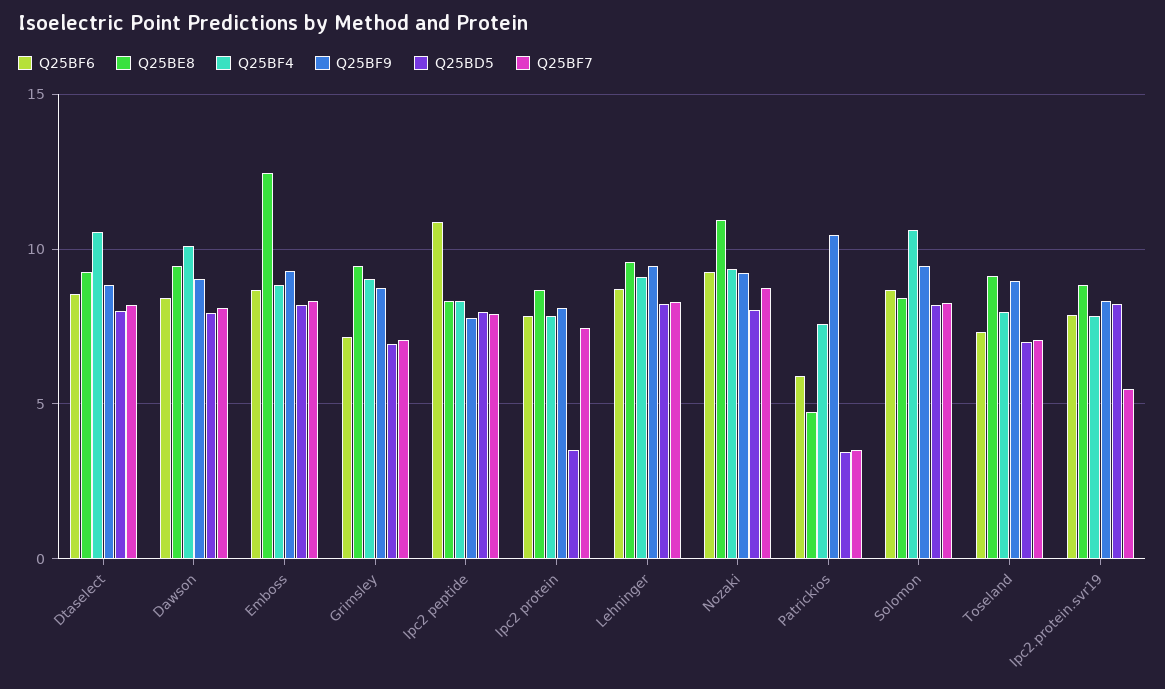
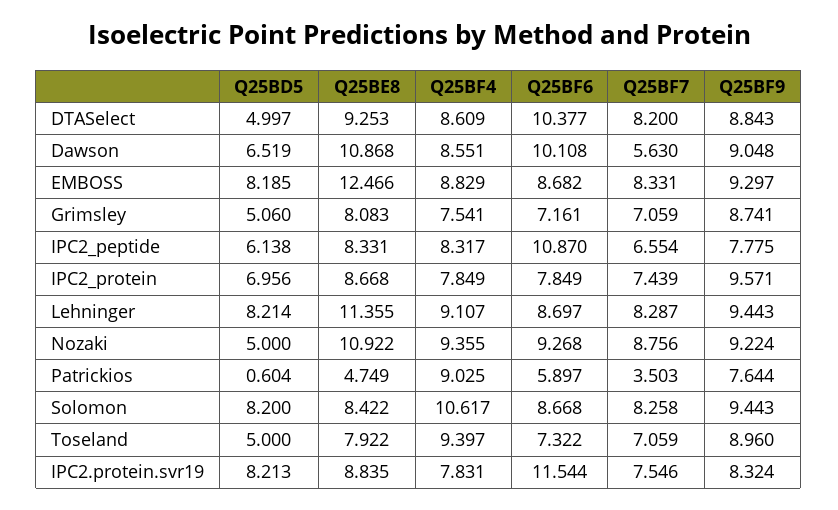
  {
    "Q25BF6": {
-     "Dtaselect": 8.5,
+     "Dtaselect": 10.377,
-     "Dawson": 8.5,
+     "Dawson": 10.108,
      "Emboss": 8.682,
      "Grimsley": 7.161,
      "Ipc2 peptide": 10.87,
      "Ipc2 protein": 7.849,
      "Lehninger": 8.697,
      "Nozaki": 9.268,
      "Patrickios": 5.897,
      "Solomon": 8.668,
      "Toseland": 7.322,
-     "Ipc2.protein.svr19": 8
+     "Ipc2.protein.svr19": 11.544
    },
    "Q25BE8": {
      "Dtaselect": 9.253,
-     "Dawson": 9.5,
+     "Dawson": 10.868,
      "Emboss": 12.466,
-     "Grimsley": 9.5,
+     "Grimsley": 8.083,
      "Ipc2 peptide": 8.331,
      "Ipc2 protein": 8.668,
-     "Lehninger": 9.5,
+     "Lehninger": 11.355,
      "Nozaki": 10.922,
      "Patrickios": 4.749,
      "Solomon": 8.422,
-     "Toseland": 9,
+     "Toseland": 7.922,
      "Ipc2.protein.svr19": 8.835
    },
    "Q25BF4": {
-     "Dtaselect": 10.5,
+     "Dtaselect": 8.609,
-     "Dawson": 10,
+     "Dawson": 8.551,
      "Emboss": 8.829,
-     "Grimsley": 9,
+     "Grimsley": 7.541,
      "Ipc2 peptide": 8.317,
      "Ipc2 protein": 7.849,
      "Lehninger": 9.107,
      "Nozaki": 9.355,
-     "Patrickios": 7.5,
+     "Patrickios": 9.025,
      "Solomon": 10.617,
-     "Toseland": 8,
+     "Toseland": 9.397,
      "Ipc2.protein.svr19": 7.831
    },
    "Q25BF9": {
      "Dtaselect": 8.843,
      "Dawson": 9.048,
      "Emboss": 9.297,
      "Grimsley": 8.741,
      "Ipc2 peptide": 7.775,
-     "Ipc2 protein": 8,
+     "Ipc2 protein": 9.571,
      "Lehninger": 9.443,
      "Nozaki": 9.224,
-     "Patrickios": 10.5,
+     "Patrickios": 7.644,
      "Solomon": 9.443,
      "Toseland": 8.96,
      "Ipc2.protein.svr19": 8.324
    },
    "Q25BD5": {
-     "Dtaselect": 8,
+     "Dtaselect": 4.997,
-     "Dawson": 8,
+     "Dawson": 6.519,
      "Emboss": 8.185,
-     "Grimsley": 7,
+     "Grimsley": 5.06,
-     "Ipc2 peptide": 8,
+     "Ipc2 peptide": 6.138,
-     "Ipc2 protein": 3.5,
+     "Ipc2 protein": 6.956,
      "Lehninger": 8.214,
-     "Nozaki": 8,
+     "Nozaki": 5,
-     "Patrickios": 3.5,
+     "Patrickios": 0.604,
      "Solomon": 8.2,
-     "Toseland": 7,
+     "Toseland": 5,
      "Ipc2.protein.svr19": 8.213
    },
    "Q25BF7": {
      "Dtaselect": 8.2,
-     "Dawson": 8,
+     "Dawson": 5.63,
      "Emboss": 8.331,
      "Grimsley": 7.059,
-     "Ipc2 peptide": 8,
+     "Ipc2 peptide": 6.554,
      "Ipc2 protein": 7.439,
      "Lehninger": 8.287,
      "Nozaki": 8.756,
      "Patrickios": 3.503,
      "Solomon": 8.258,
      "Toseland": 7.059,
-     "Ipc2.protein.svr19": 5.5
+     "Ipc2.protein.svr19": 7.546
    }
  }

